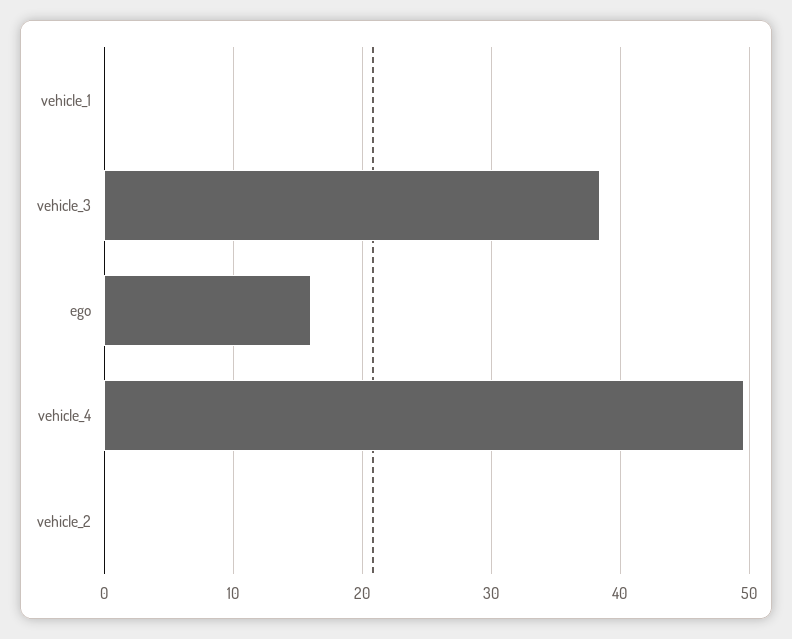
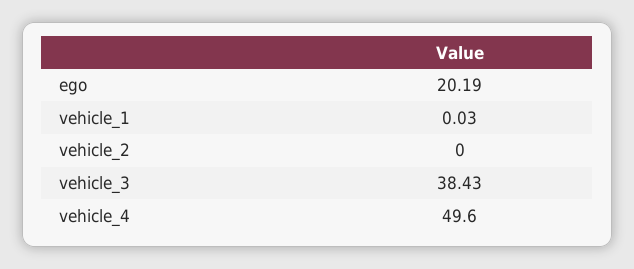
  {
    "vehicle_1": 0.03,
    "vehicle_3": 38.43,
-   "ego": 16,
+   "ego": 20.19,
    "vehicle_4": 49.6,
    "vehicle_2": 0
  }

